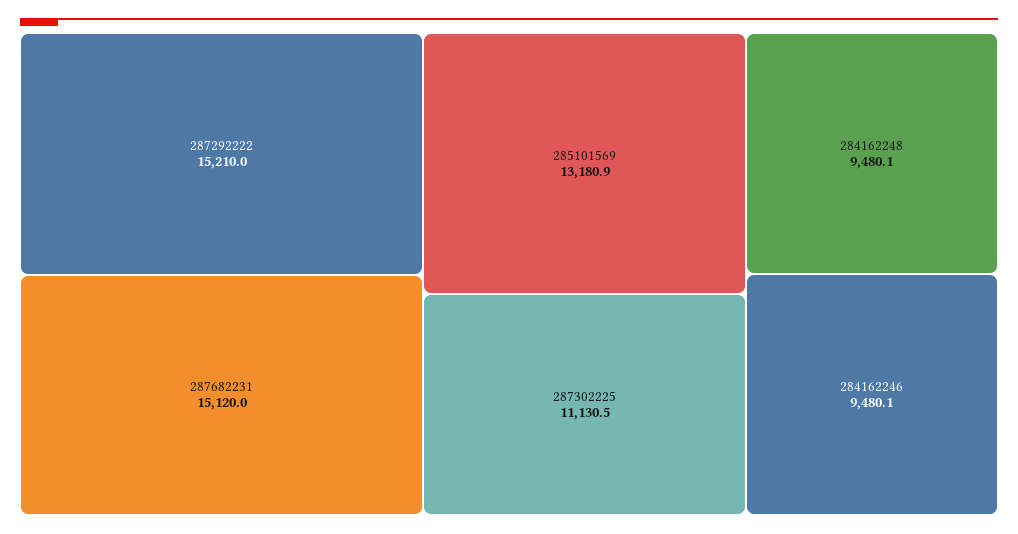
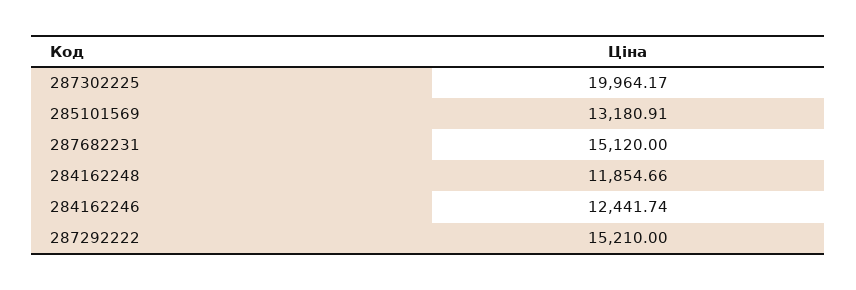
  {
    "287292222": 15210,
    "287682231": 15120,
    "285101569": 13180.91,
-   "287302225": 11130.5,
+   "287302225": 19964.17,
-   "284162248": 9480.1,
+   "284162248": 11854.66,
-   "284162246": 9480.1
+   "284162246": 12441.74
  }

